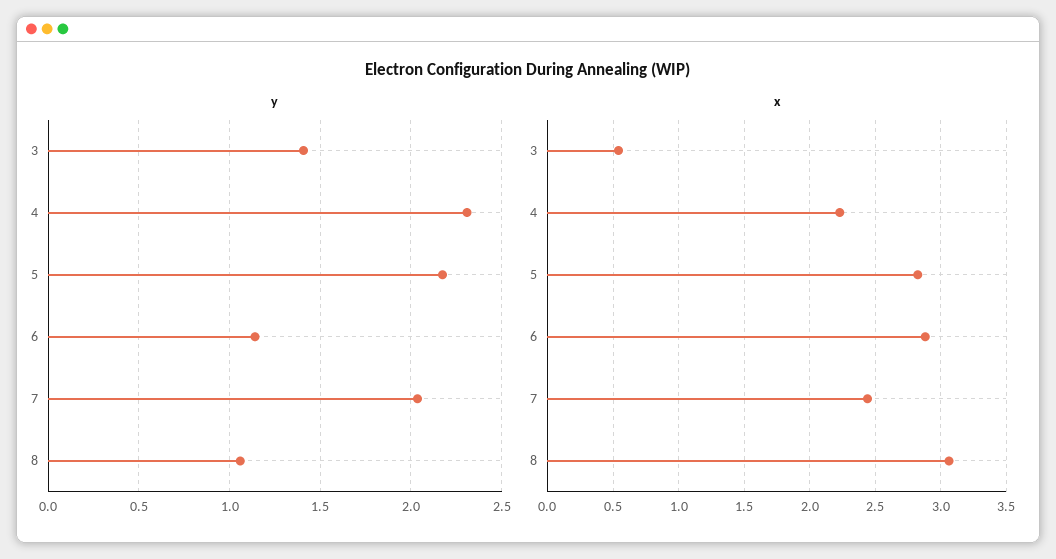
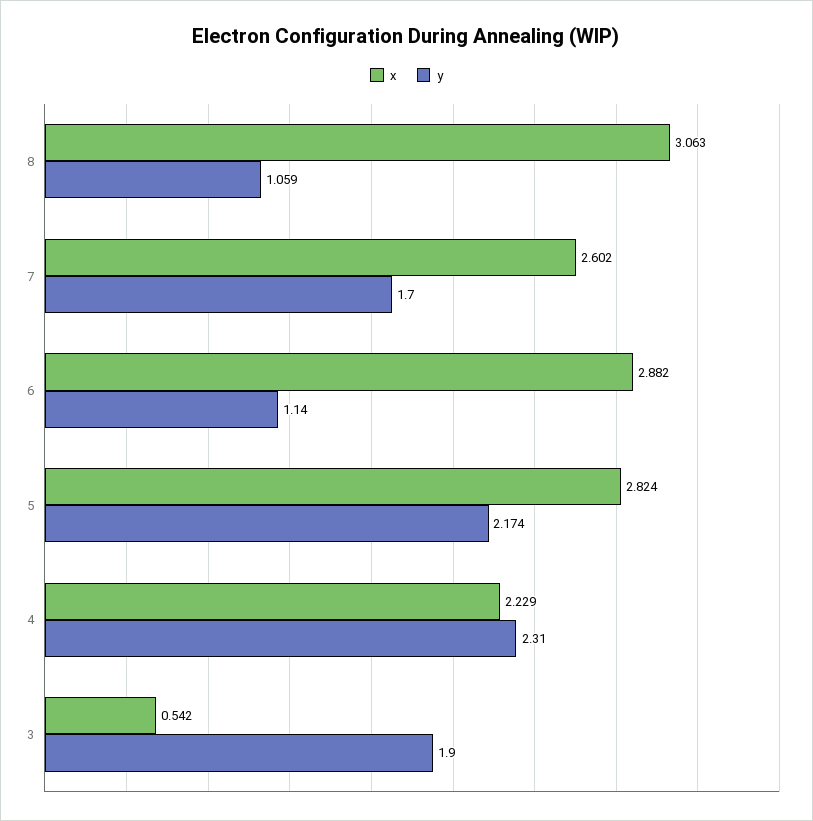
  {
    "y": {
-     "3": 1.4,
+     "3": 1.9,
      "4": 2.31,
      "5": 2.174,
      "6": 1.14,
-     "7": 2.05,
+     "7": 1.7,
      "8": 1.059
    },
    "x": {
      "3": 0.542,
      "4": 2.229,
      "5": 2.824,
      "6": 2.882,
-     "7": 2.45,
+     "7": 2.602,
      "8": 3.063
    }
  }

